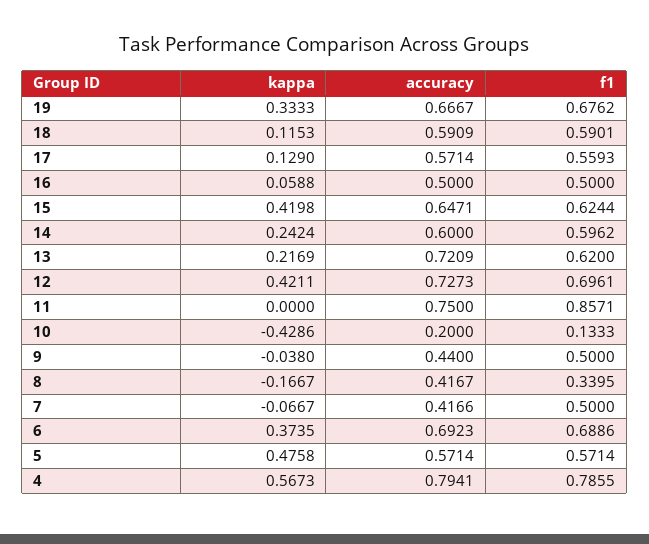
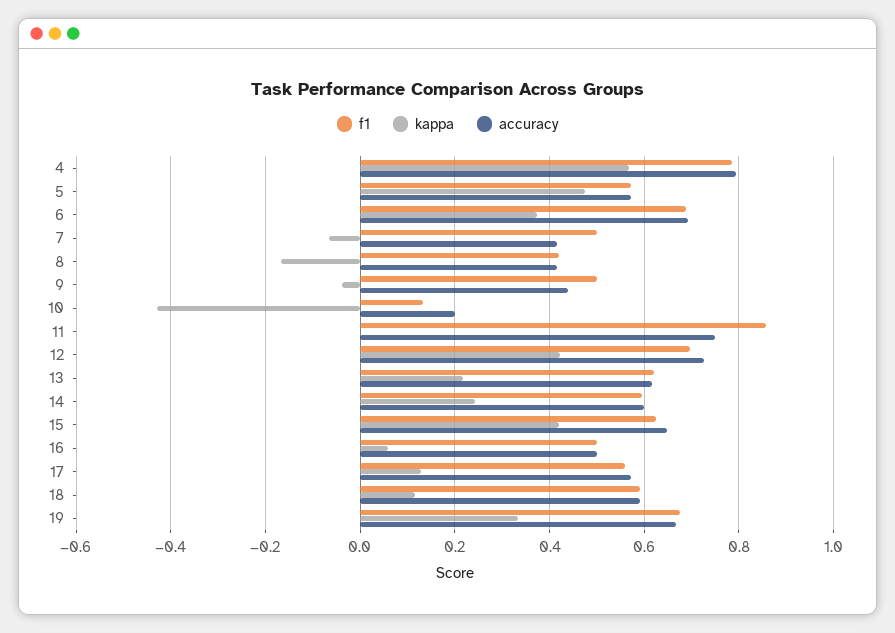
  {
    "kappa": {
      "19": 0.3333,
      "18": 0.1153,
      "17": 0.129,
      "16": 0.0588,
      "15": 0.4198,
      "14": 0.2424,
      "13": 0.2169,
      "12": 0.4211,
      "11": 0,
      "10": -0.4286,
      "9": -0.038,
      "8": -0.1667,
      "7": -0.0667,
      "6": 0.3735,
      "5": 0.4758,
      "4": 0.5673
    },
    "accuracy": {
      "19": 0.6667,
      "18": 0.5909,
      "17": 0.5714,
      "16": 0.5,
      "15": 0.6471,
      "14": 0.6,
-     "13": 0.7209,
+     "13": 0.62,
      "12": 0.7273,
      "11": 0.75,
      "10": 0.2,
      "9": 0.44,
      "8": 0.4167,
      "7": 0.4166,
      "6": 0.6923,
      "5": 0.5714,
      "4": 0.7941
    },
    "f1": {
      "19": 0.6762,
      "18": 0.5901,
      "17": 0.5593,
      "16": 0.5,
      "15": 0.6244,
      "14": 0.5962,
      "13": 0.62,
      "12": 0.6961,
      "11": 0.8571,
      "10": 0.1333,
      "9": 0.5,
-     "8": 0.3395,
+     "8": 0.42,
      "7": 0.5,
      "6": 0.6886,
      "5": 0.5714,
      "4": 0.7855
    }
  }

